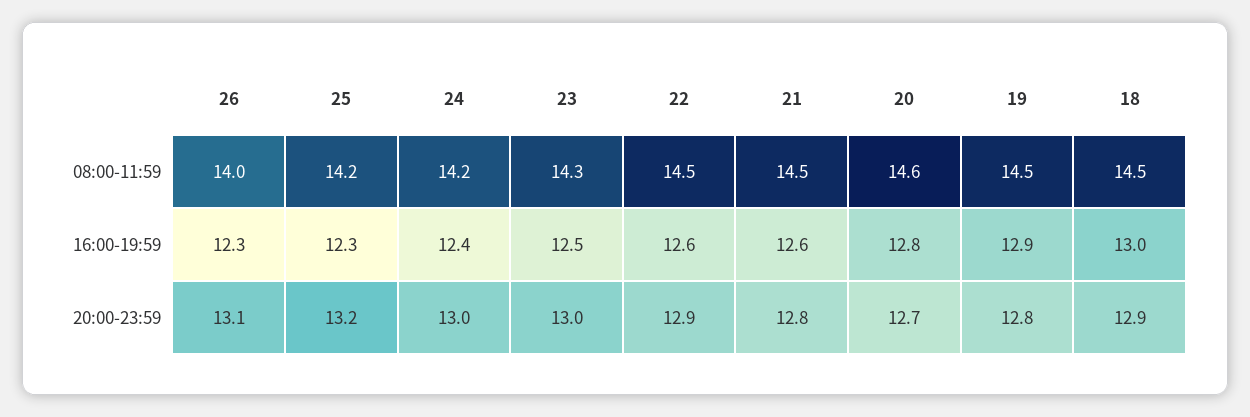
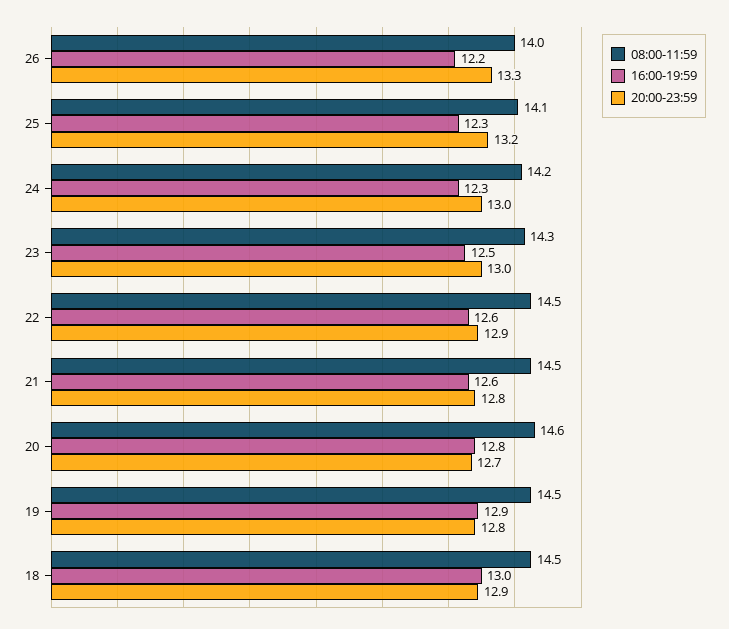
  {
    "08:00-11:59": {
      "26": 14,
-     "25": 14.2,
+     "25": 14.1,
      "24": 14.2,
      "23": 14.3,
      "22": 14.5,
      "21": 14.5,
      "20": 14.6,
      "19": 14.5,
      "18": 14.5
    },
    "16:00-19:59": {
-     "26": 12.3,
+     "26": 12.2,
      "25": 12.3,
-     "24": 12.4,
+     "24": 12.3,
      "23": 12.5,
      "22": 12.6,
      "21": 12.6,
      "20": 12.8,
      "19": 12.9,
      "18": 13
    },
    "20:00-23:59": {
-     "26": 13.1,
+     "26": 13.3,
      "25": 13.2,
      "24": 13,
      "23": 13,
      "22": 12.9,
      "21": 12.8,
      "20": 12.7,
      "19": 12.8,
      "18": 12.9
    }
  }

